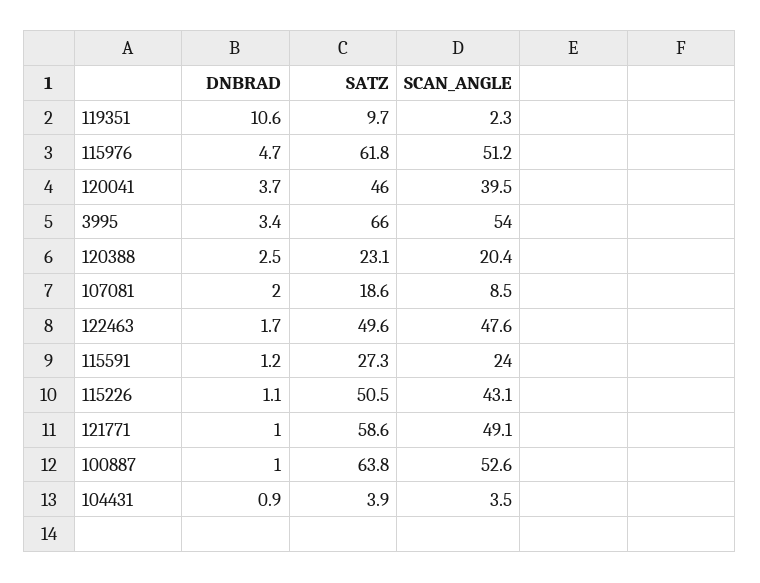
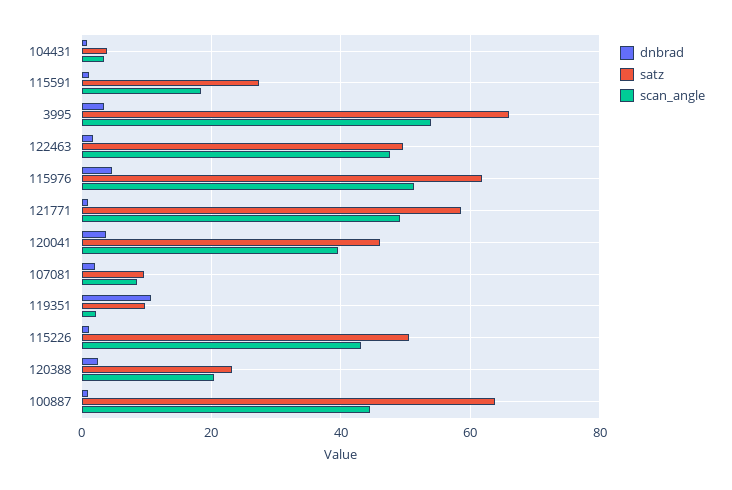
  {
    "DNBRAD": {
      "119351": 10.6,
      "115976": 4.7,
      "120041": 3.7,
      "3995": 3.4,
      "120388": 2.5,
      "107081": 2,
      "122463": 1.7,
      "115591": 1.2,
      "115226": 1.1,
      "121771": 1,
      "100887": 1,
      "104431": 0.9
    },
    "SATZ": {
      "119351": 9.7,
      "115976": 61.8,
      "120041": 46,
      "3995": 66,
      "120388": 23.1,
-     "107081": 18.6,
+     "107081": 10,
      "122463": 49.6,
      "115591": 27.3,
      "115226": 50.5,
      "121771": 58.6,
      "100887": 63.8,
      "104431": 3.9
    },
    "SCAN_ANGLE": {
      "119351": 2.3,
      "115976": 51.2,
      "120041": 39.5,
      "3995": 54,
      "120388": 20.4,
      "107081": 8.5,
      "122463": 47.6,
-     "115591": 24,
+     "115591": 18,
      "115226": 43.1,
      "121771": 49.1,
-     "100887": 52.6,
+     "100887": 44,
      "104431": 3.5
    }
  }

